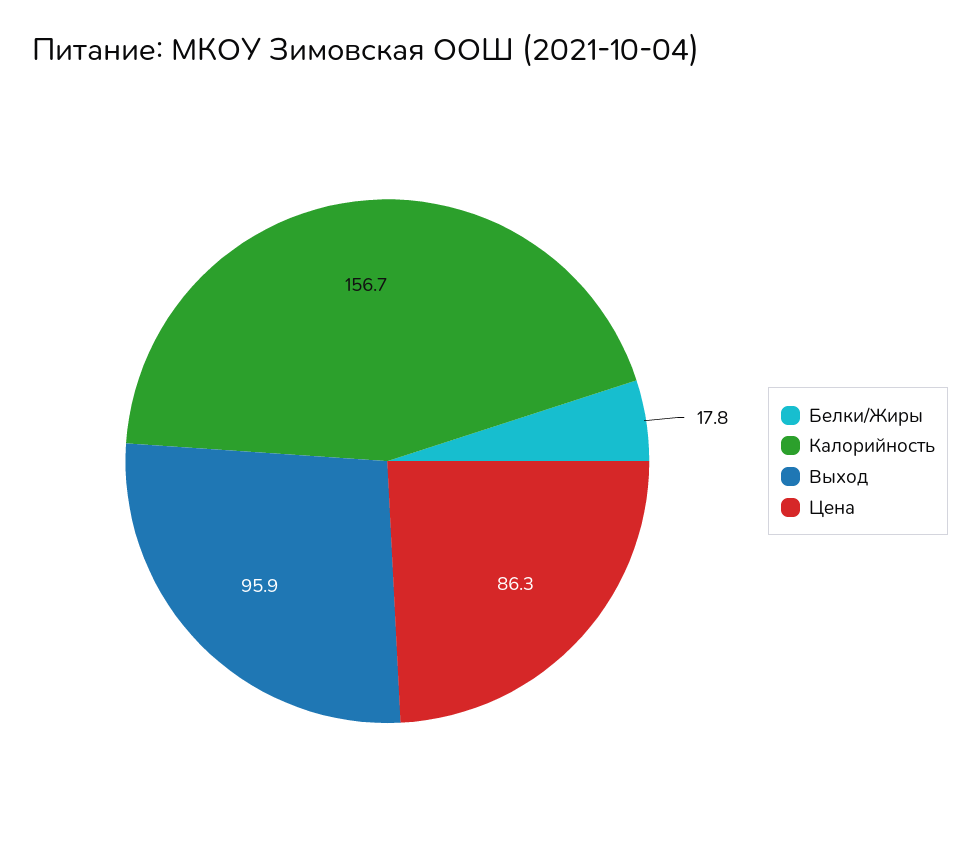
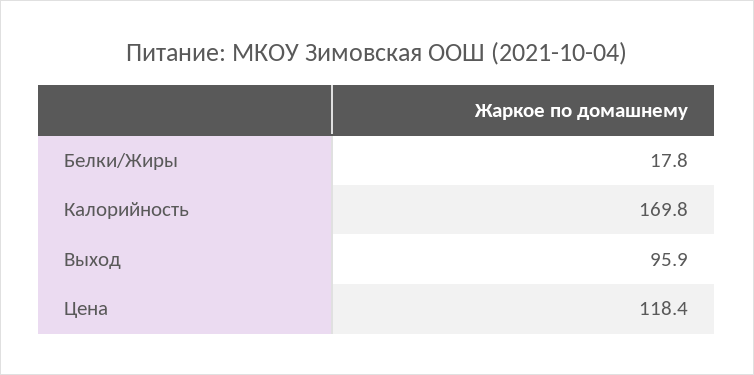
  {
    "Белки/Жиры": 17.8,
-   "Калорийность": 156.7,
+   "Калорийность": 169.8,
    "Выход": 95.9,
-   "Цена": 86.3
+   "Цена": 118.4
  }

